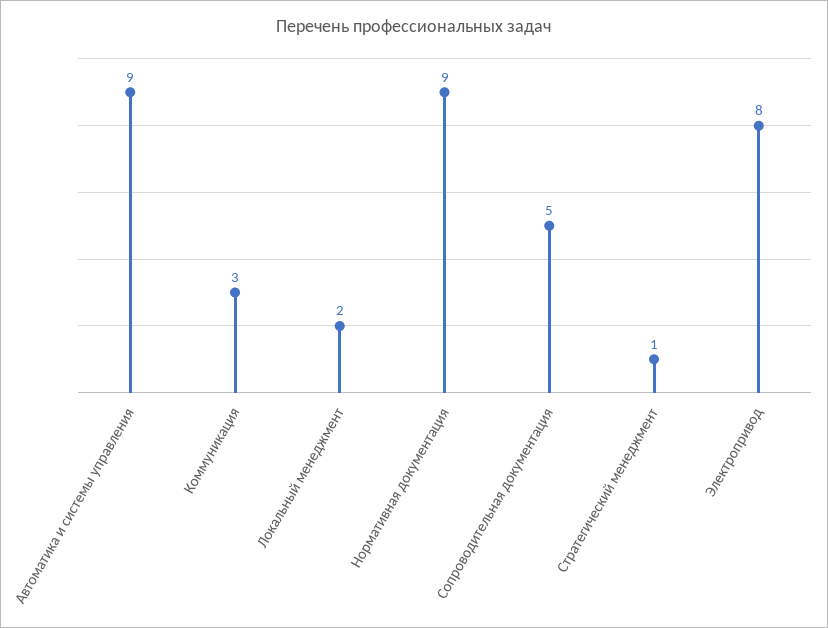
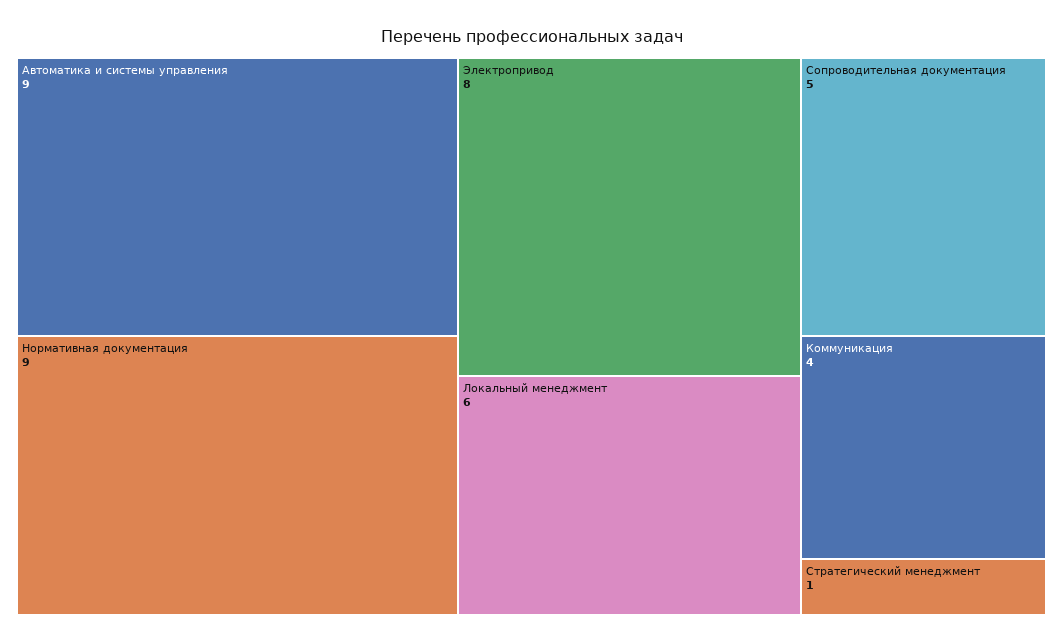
  {
    "Автоматика и системы управления": 9,
-   "Коммуникация": 3,
+   "Коммуникация": 4,
-   "Локальный менеджмент": 2,
+   "Локальный менеджмент": 6,
    "Нормативная документация": 9,
    "Сопроводительная документация": 5,
    "Стратегический менеджмент": 1,
    "Электропривод": 8
  }

